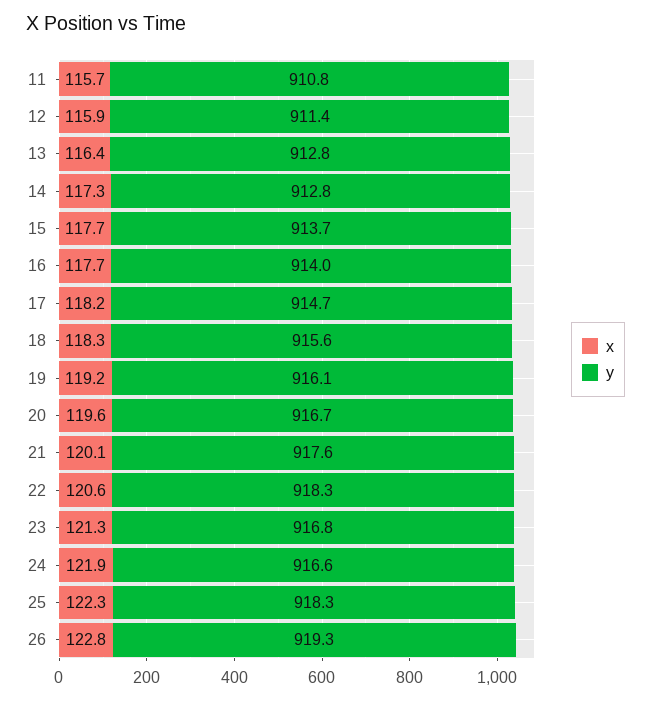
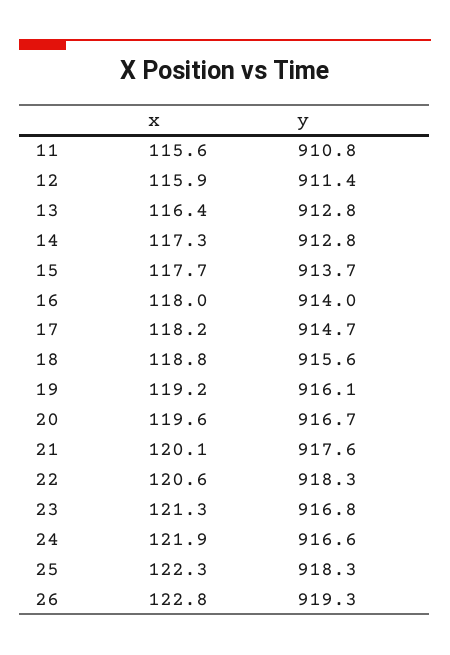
  {
    "x": {
-     "11": 115.7,
+     "11": 115.6,
      "12": 115.9,
      "13": 116.4,
      "14": 117.3,
      "15": 117.7,
-     "16": 117.7,
+     "16": 118,
      "17": 118.2,
-     "18": 118.3,
+     "18": 118.8,
      "19": 119.2,
      "20": 119.6,
      "21": 120.1,
      "22": 120.6,
      "23": 121.3,
      "24": 121.9,
      "25": 122.3,
      "26": 122.8
    },
    "y": {
      "11": 910.8,
      "12": 911.4,
      "13": 912.8,
      "14": 912.8,
      "15": 913.7,
      "16": 914,
      "17": 914.7,
      "18": 915.6,
      "19": 916.1,
      "20": 916.7,
      "21": 917.6,
      "22": 918.3,
      "23": 916.8,
      "24": 916.6,
      "25": 918.3,
      "26": 919.3
    }
  }

